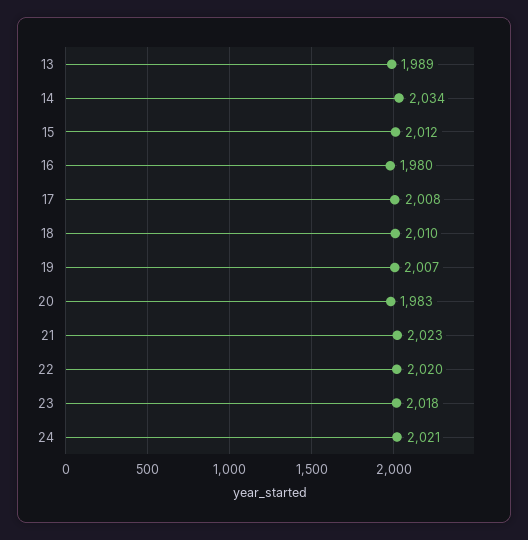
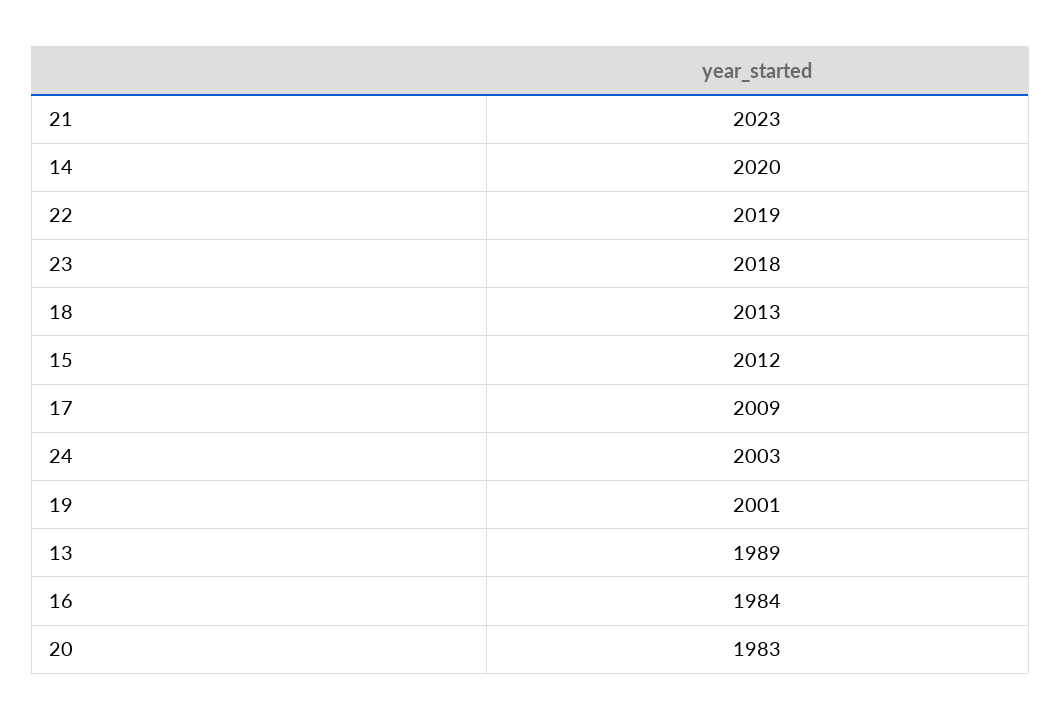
  {
    "13": 1989,
-   "14": 2034,
+   "14": 2020,
    "15": 2012,
-   "16": 1980,
+   "16": 1984,
-   "17": 2008,
+   "17": 2009,
-   "18": 2010,
+   "18": 2013,
-   "19": 2007,
+   "19": 2001,
    "20": 1983,
    "21": 2023,
-   "22": 2020,
+   "22": 2019,
    "23": 2018,
-   "24": 2021
+   "24": 2003
  }

